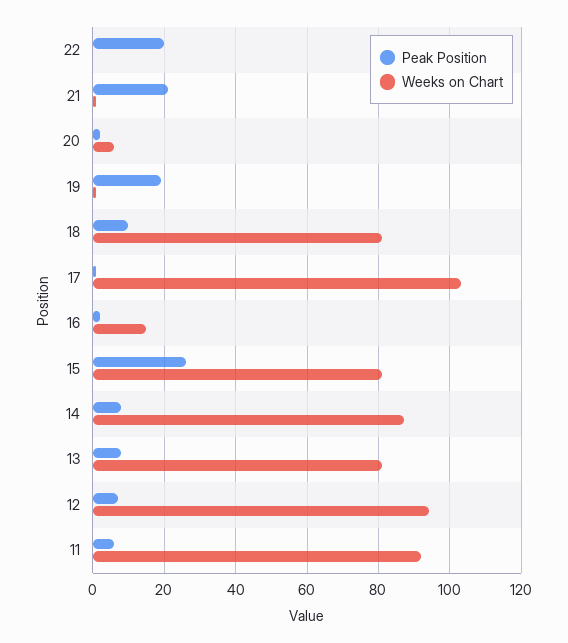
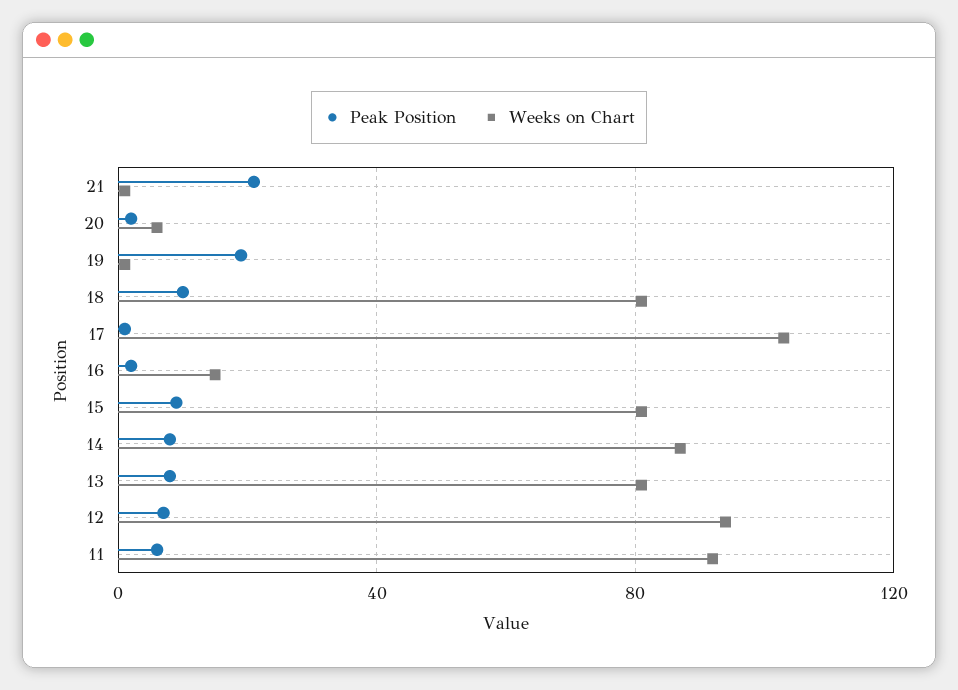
  {
    "Peak Position": {
-     "22": 20,
      "21": 20,
      "20": 0,
      "19": 20,
      "18": 10,
      "17": 0,
      "16": 0,
-     "15": 25,
+     "15": 10,
      "14": 10,
      "13": 10,
      "12": 5,
      "11": 5
    },
    "Weeks on Chart": {
-     "22": 0,
      "21": 0,
      "20": 5,
      "19": 0,
      "18": 80,
      "17": 105,
      "16": 15,
      "15": 80,
      "14": 85,
      "13": 80,
      "12": 95,
      "11": 90
    }
  }

